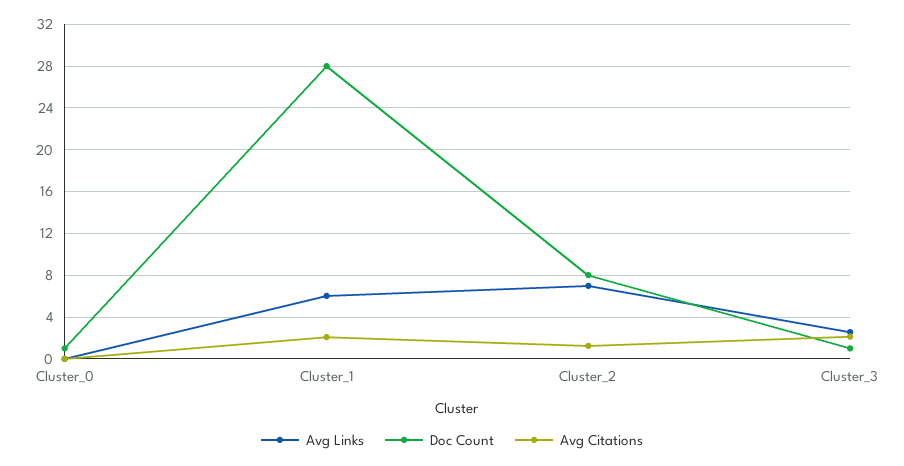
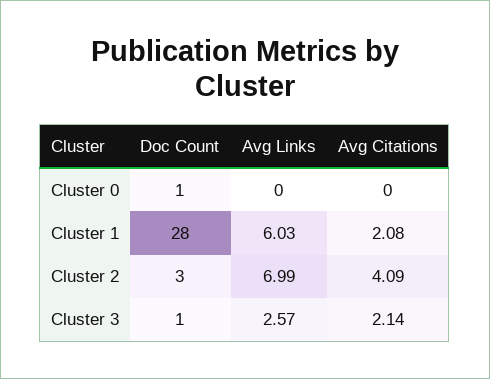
  {
    "Avg Links": {
      "Cluster_0": 0,
      "Cluster_1": 6.03,
      "Cluster_2": 6.99,
      "Cluster_3": 2.57
    },
    "Doc Count": {
      "Cluster_0": 1,
      "Cluster_1": 28,
-     "Cluster_2": 8,
+     "Cluster_2": 3,
      "Cluster_3": 1
    },
    "Avg Citations": {
      "Cluster_0": 0,
      "Cluster_1": 2.08,
-     "Cluster_2": 1,
+     "Cluster_2": 4.09,
      "Cluster_3": 2.14
    }
  }

